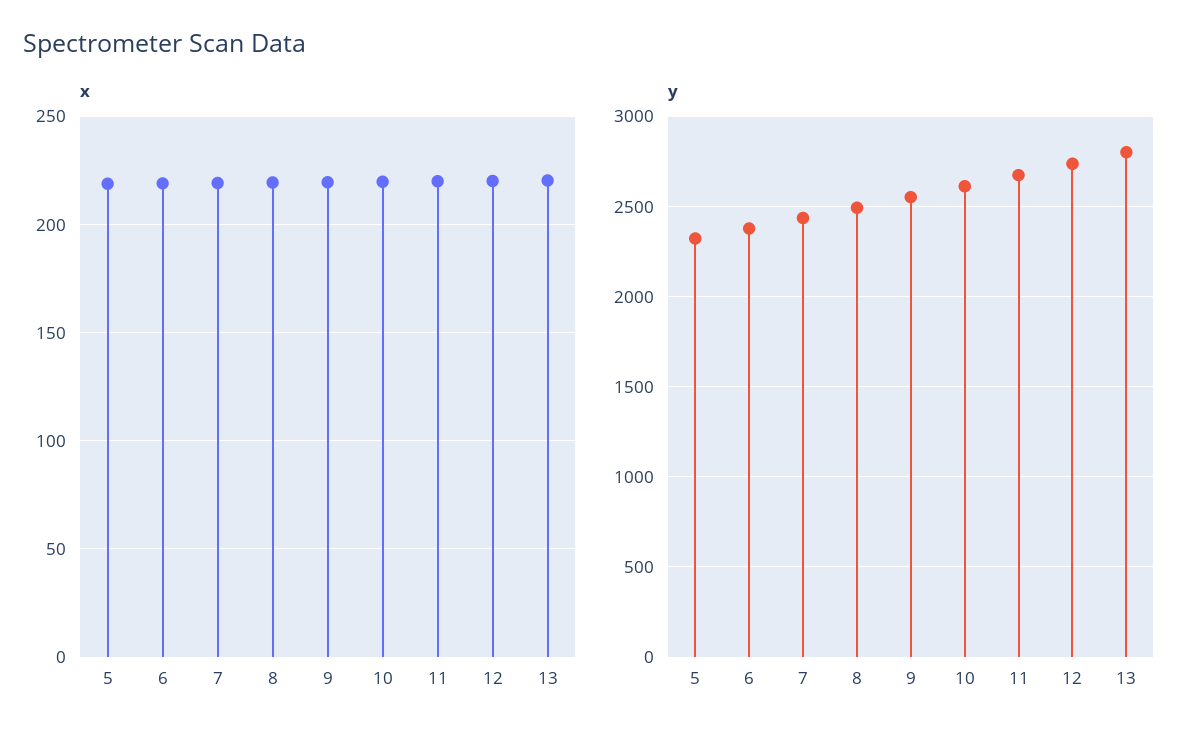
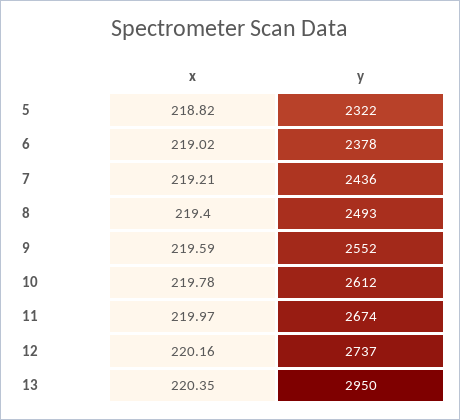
  {
    "x": {
      "5": 218.82,
      "6": 219.02,
      "7": 219.21,
      "8": 219.4,
      "9": 219.59,
      "10": 219.78,
      "11": 219.97,
      "12": 220.16,
      "13": 220.35
    },
    "y": {
      "5": 2322,
      "6": 2378,
      "7": 2436,
      "8": 2493,
      "9": 2552,
      "10": 2612,
      "11": 2674,
      "12": 2737,
-     "13": 2800
+     "13": 2950
    }
  }

